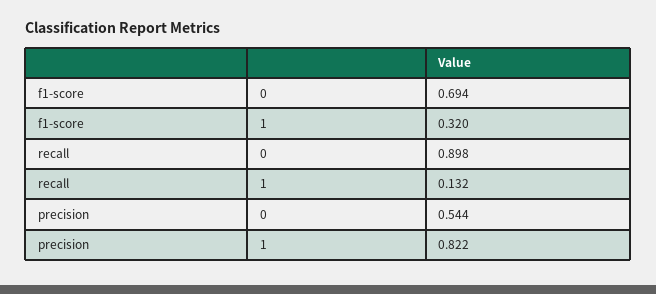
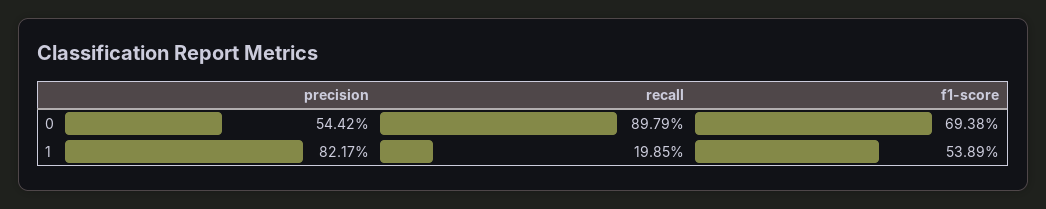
  {
    "f1-score": {
      "0": 0.6938,
-     "1": 0.32
+     "1": 0.5389
    },
    "recall": {
      "0": 0.8979,
-     "1": 0.132
+     "1": 0.1985
    },
    "precision": {
      "0": 0.5442,
      "1": 0.8217
    }
  }

